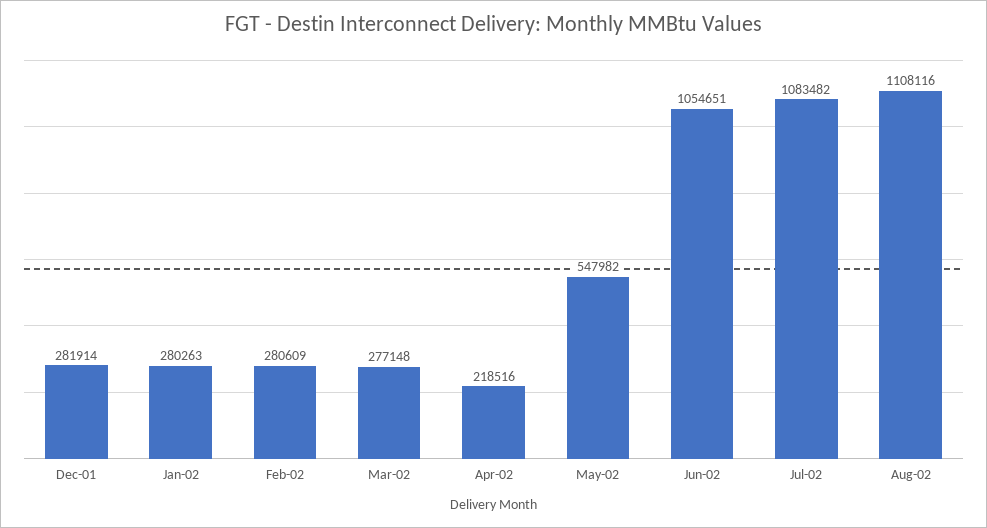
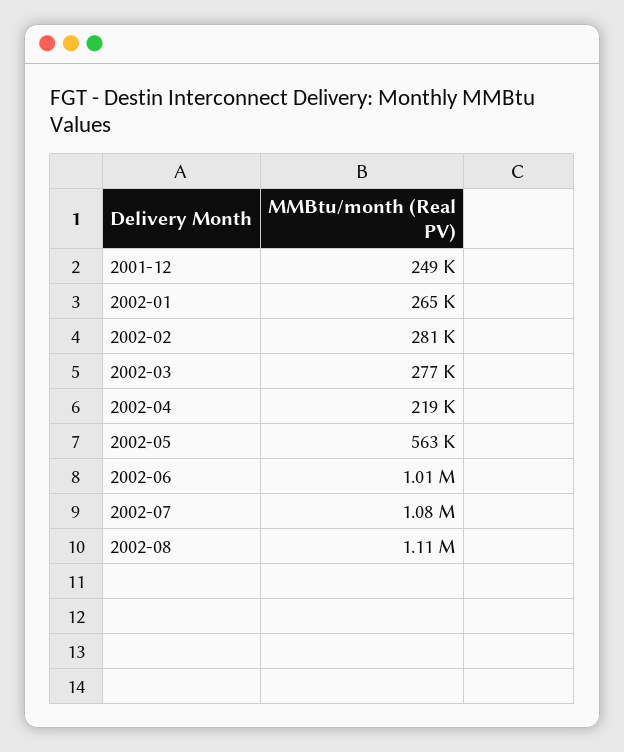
  {
-   "Dec-01": 281914,
+   "Dec-01": 249000,
-   "Jan-02": 280263,
+   "Jan-02": 265000,
    "Feb-02": 280609,
    "Mar-02": 277148,
    "Apr-02": 218516,
-   "May-02": 547982,
+   "May-02": 563000,
-   "Jun-02": 1054651,
+   "Jun-02": 1010000,
    "Jul-02": 1083482,
    "Aug-02": 1108116
  }

